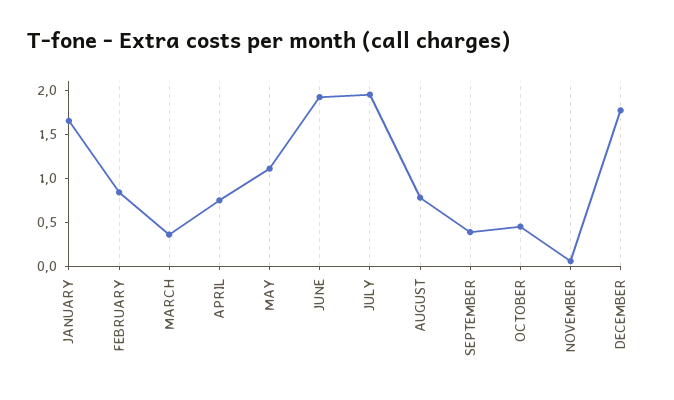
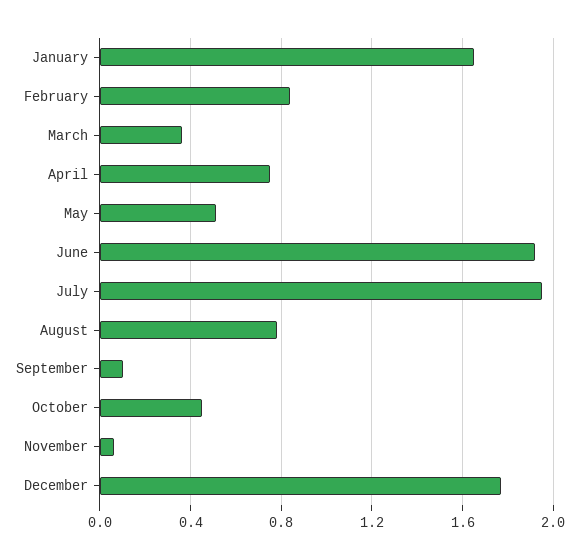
  {
    "JANUARY": 1.65,
    "FEBRUARY": 0.85,
    "MARCH": 0.35,
    "APRIL": 0.75,
-   "MAY": 1.1,
+   "MAY": 0.5,
    "JUNE": 1.9,
    "JULY": 1.95,
    "AUGUST": 0.8,
-   "SEPTEMBER": 0.4,
+   "SEPTEMBER": 0.1,
    "OCTOBER": 0.45,
    "NOVEMBER": 0.05,
    "DECEMBER": 1.75
  }

